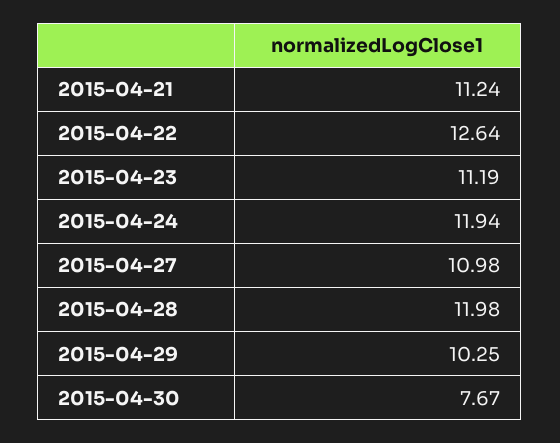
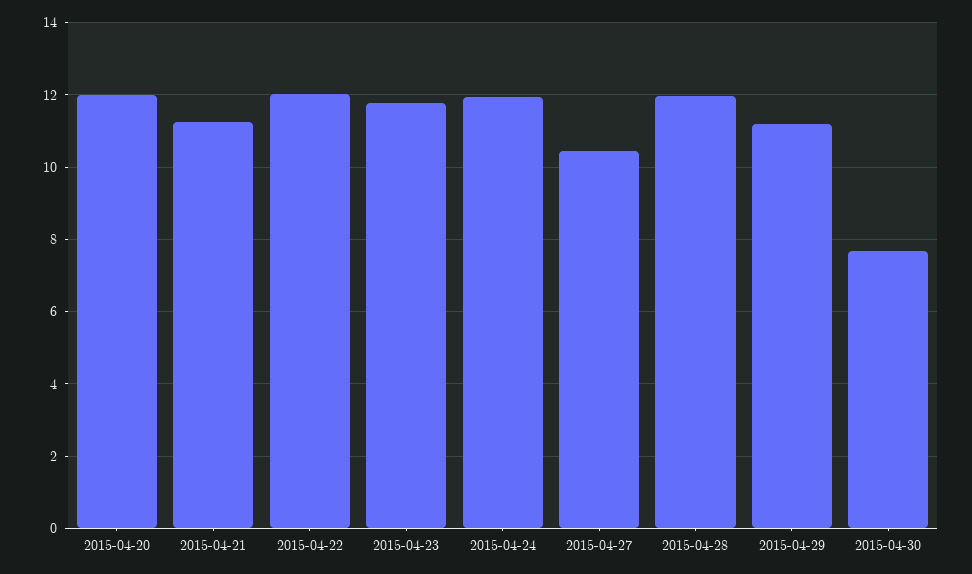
  {
    "2015-04-21": 11.24,
-   "2015-04-22": 12.64,
+   "2015-04-22": 12,
-   "2015-04-23": 11.19,
+   "2015-04-23": 11.8,
    "2015-04-24": 11.94,
-   "2015-04-27": 10.98,
+   "2015-04-27": 10.4,
    "2015-04-28": 11.98,
-   "2015-04-29": 10.25,
+   "2015-04-29": 11.2,
-   "2015-04-30": 7.67
+   "2015-04-30": 7.67,
+   "2015-04-20": 12
  }

